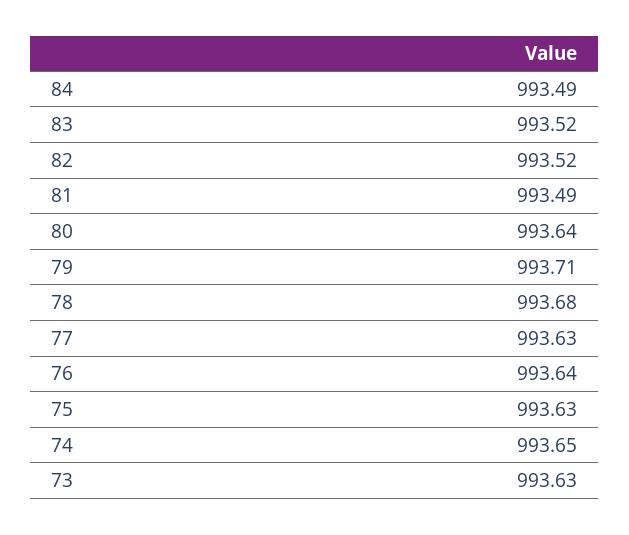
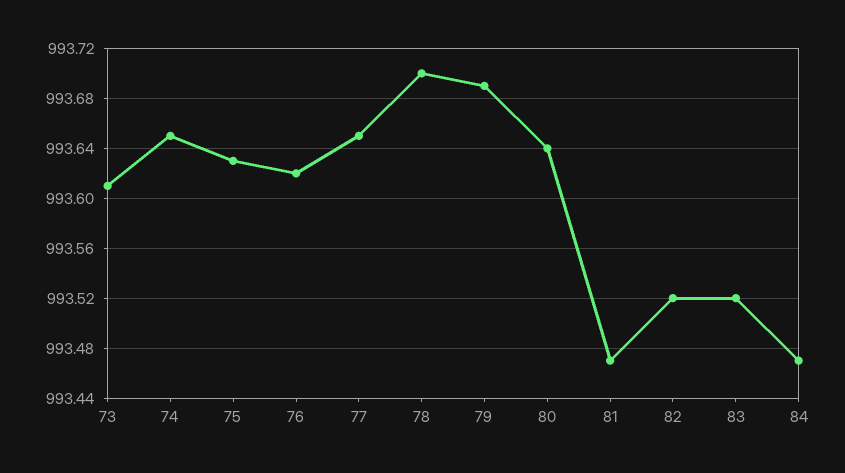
  {
-   "84": 993.49,
+   "84": 993.47,
    "83": 993.52,
    "82": 993.52,
-   "81": 993.49,
+   "81": 993.47,
    "80": 993.64,
-   "79": 993.71,
+   "79": 993.69,
-   "78": 993.68,
+   "78": 993.7,
-   "77": 993.63,
+   "77": 993.65,
-   "76": 993.64,
+   "76": 993.62,
    "75": 993.63,
    "74": 993.65,
-   "73": 993.63
+   "73": 993.61
  }

